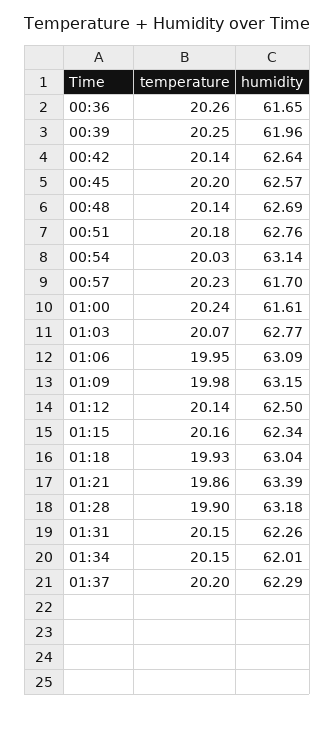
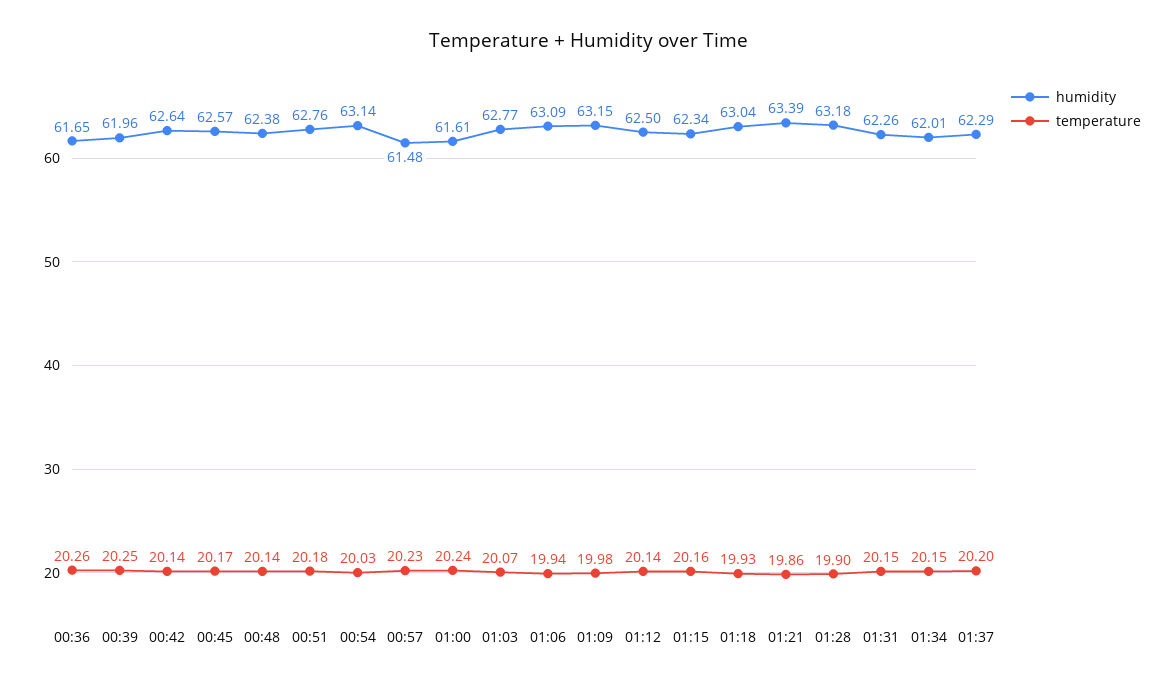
  {
    "temperature": {
      "00:36": 20.26,
      "00:39": 20.25,
      "00:42": 20.14,
-     "00:45": 20.2,
+     "00:45": 20.17,
      "00:48": 20.14,
      "00:51": 20.18,
      "00:54": 20.03,
      "00:57": 20.23,
      "01:00": 20.24,
      "01:03": 20.07,
-     "01:06": 19.95,
+     "01:06": 19.94,
      "01:09": 19.98,
      "01:12": 20.14,
      "01:15": 20.16,
      "01:18": 19.93,
      "01:21": 19.86,
      "01:28": 19.9,
      "01:31": 20.15,
      "01:34": 20.15,
      "01:37": 20.2
    },
    "humidity": {
      "00:36": 61.65,
      "00:39": 61.96,
      "00:42": 62.64,
      "00:45": 62.57,
-     "00:48": 62.69,
+     "00:48": 62.38,
      "00:51": 62.76,
      "00:54": 63.14,
-     "00:57": 61.7,
+     "00:57": 61.48,
      "01:00": 61.61,
      "01:03": 62.77,
      "01:06": 63.09,
      "01:09": 63.15,
      "01:12": 62.5,
      "01:15": 62.34,
      "01:18": 63.04,
      "01:21": 63.39,
      "01:28": 63.18,
      "01:31": 62.26,
      "01:34": 62.01,
      "01:37": 62.29
    }
  }

